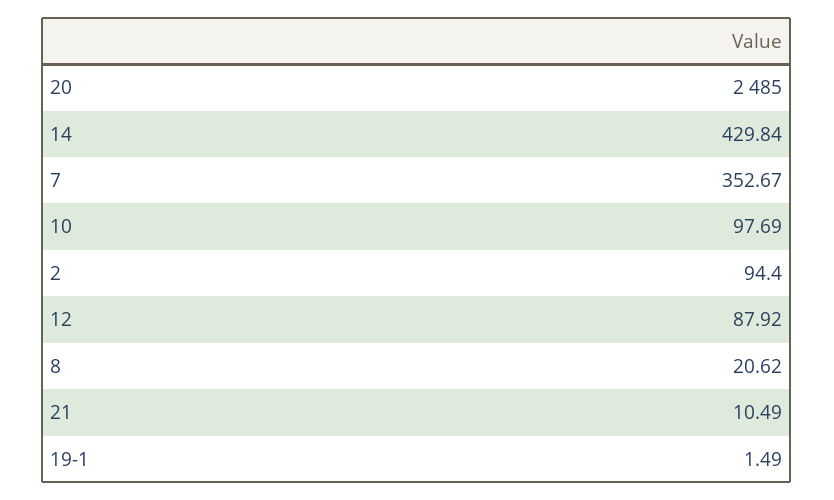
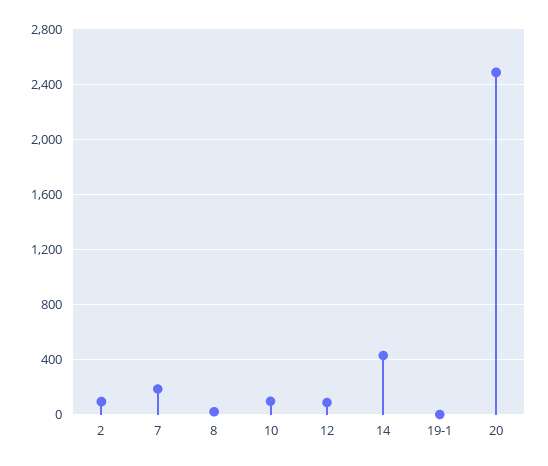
  {
    "20": 2485,
    "14": 429.84,
-   "7": 352.67,
+   "7": 200,
    "10": 97.69,
    "2": 94.4,
    "12": 87.92,
    "8": 20.62,
-   "21": 10.49,
    "19-1": 1.49
  }

